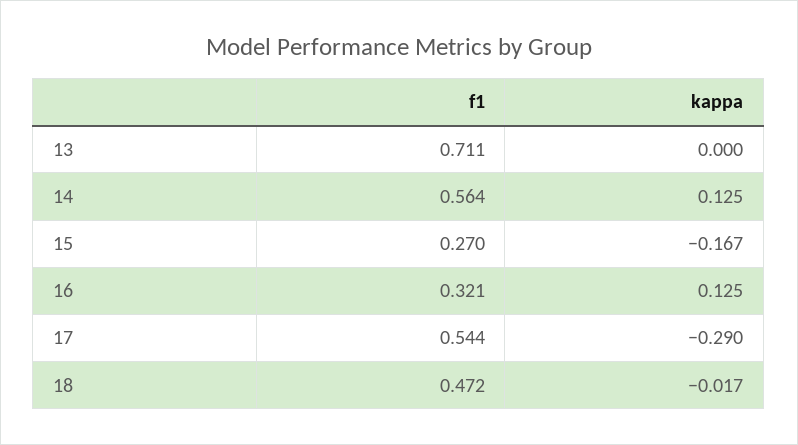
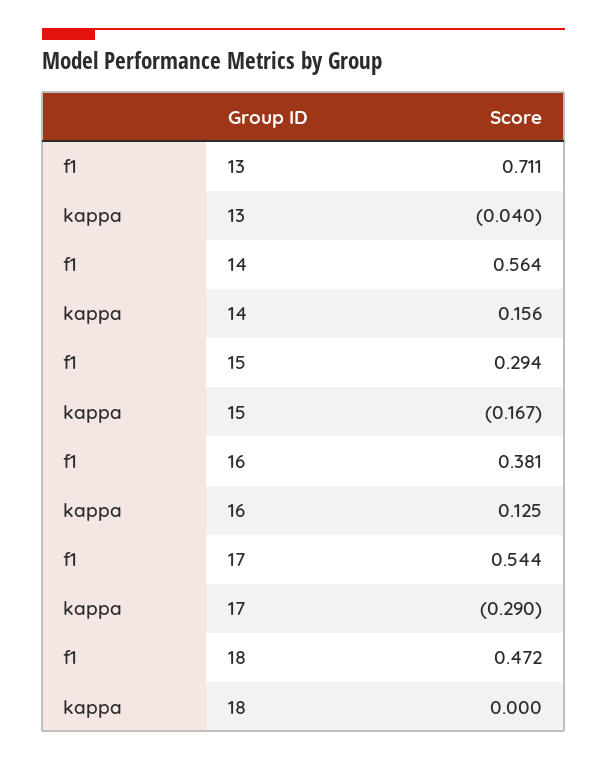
  {
    "f1": {
      "13": 0.711,
      "14": 0.564,
-     "15": 0.27,
+     "15": 0.294,
-     "16": 0.321,
+     "16": 0.381,
      "17": 0.544,
      "18": 0.472
    },
    "kappa": {
-     "13": 0,
+     "13": -0.04,
-     "14": 0.125,
+     "14": 0.156,
      "15": -0.167,
      "16": 0.125,
      "17": -0.29,
-     "18": -0.017
+     "18": 0
    }
  }

